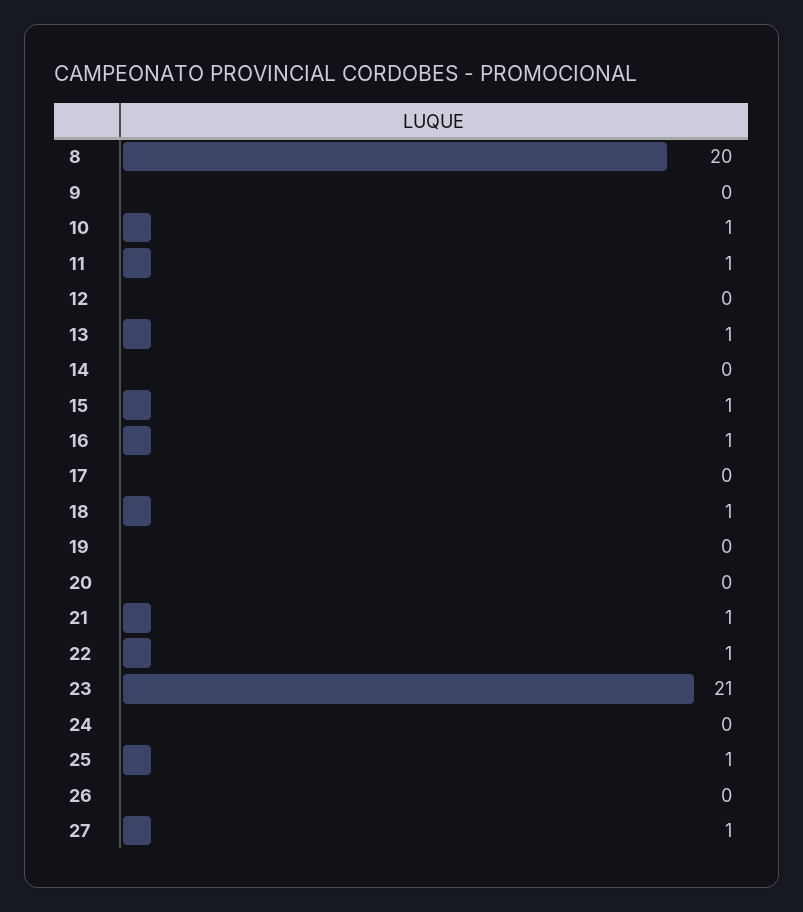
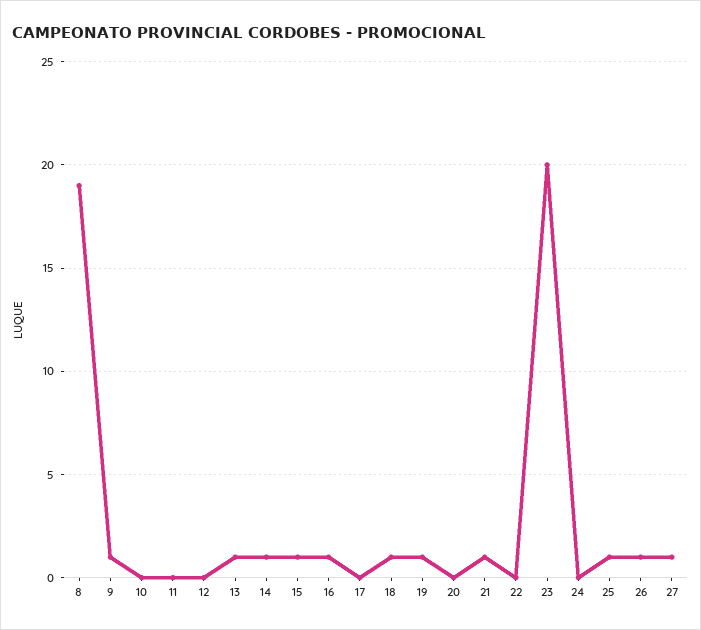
  {
-   "8": 20,
+   "8": 19,
-   "9": 0,
+   "9": 1,
-   "10": 1,
+   "10": 0,
-   "11": 1,
+   "11": 0,
    "12": 0,
    "13": 1,
-   "14": 0,
+   "14": 1,
    "15": 1,
    "16": 1,
    "17": 0,
    "18": 1,
-   "19": 0,
+   "19": 1,
    "20": 0,
    "21": 1,
-   "22": 1,
+   "22": 0,
-   "23": 21,
+   "23": 20,
    "24": 0,
    "25": 1,
-   "26": 0,
+   "26": 1,
    "27": 1
  }

